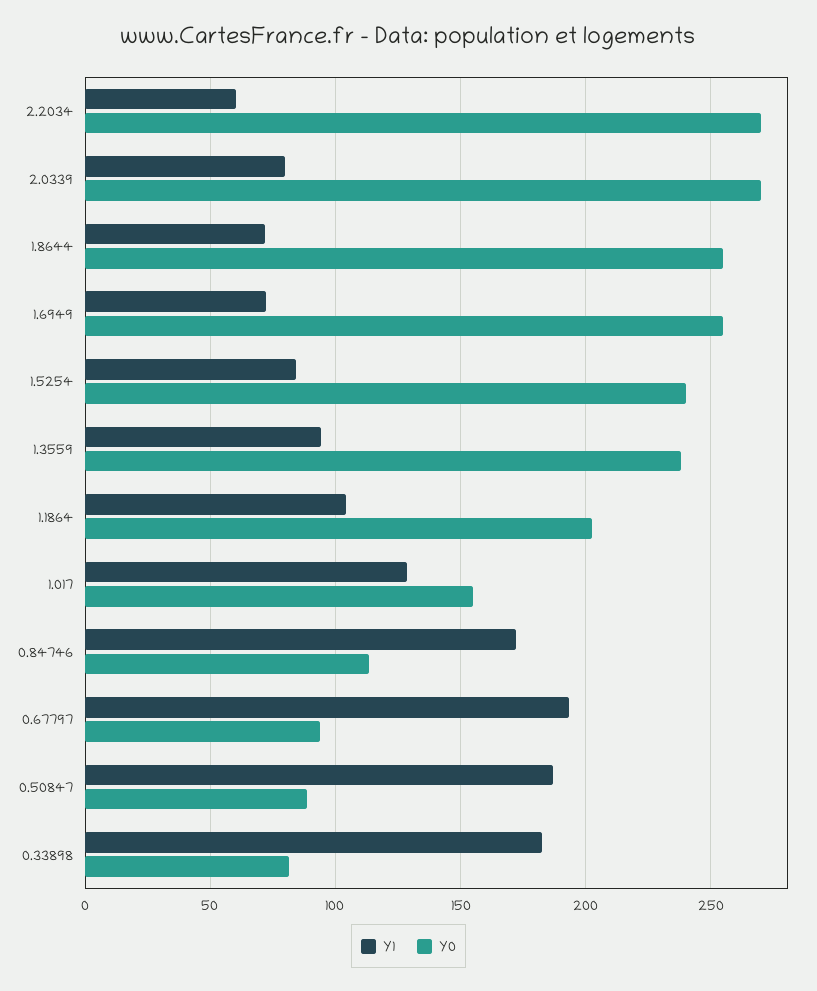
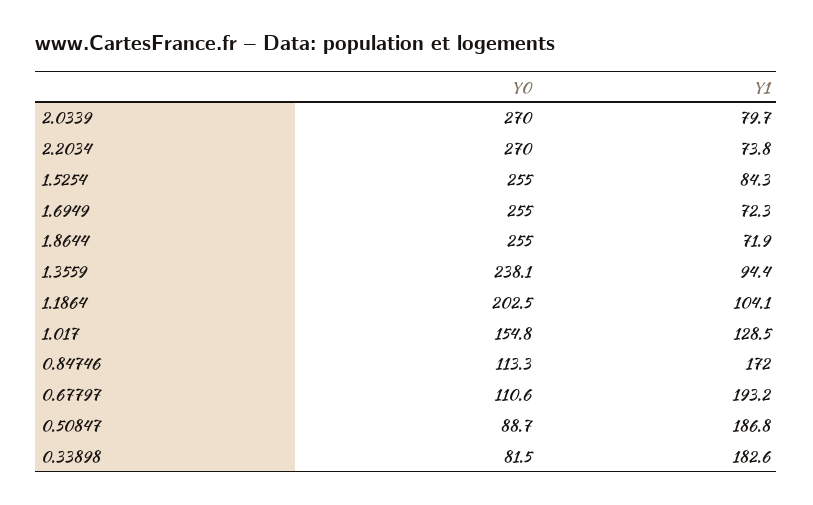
  {
    "Y1": {
-     "2.2034": 60,
+     "2.2034": 73.8,
      "2.0339": 79.7,
      "1.8644": 71.9,
      "1.6949": 72.3,
      "1.5254": 84.3,
      "1.3559": 94.4,
      "1.1864": 104.1,
      "1.017": 128.5,
      "0.84746": 172,
      "0.67797": 193.2,
      "0.50847": 186.8,
      "0.33898": 182.6
    },
    "Y0": {
      "2.2034": 270,
      "2.0339": 270,
      "1.8644": 255,
      "1.6949": 255,
-     "1.5254": 240,
+     "1.5254": 255,
      "1.3559": 238.1,
      "1.1864": 202.5,
      "1.017": 154.8,
      "0.84746": 113.3,
-     "0.67797": 95,
+     "0.67797": 110.6,
      "0.50847": 88.7,
      "0.33898": 81.5
    }
  }

